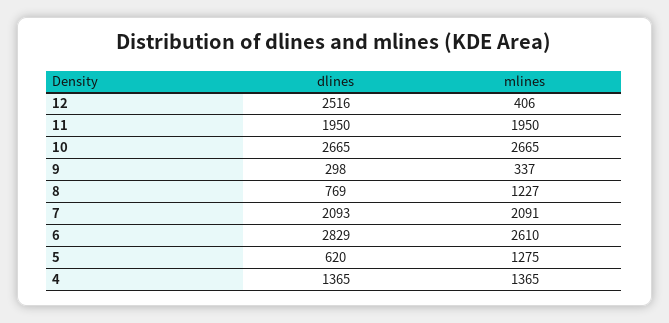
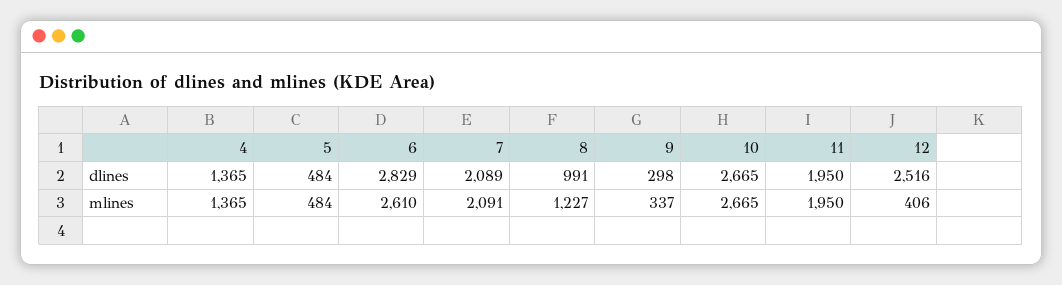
  {
    "dlines": {
      "12": 2516,
      "11": 1950,
      "10": 2665,
      "9": 298,
-     "8": 769,
+     "8": 991,
-     "7": 2093,
+     "7": 2089,
      "6": 2829,
-     "5": 620,
+     "5": 484,
      "4": 1365
    },
    "mlines": {
      "12": 406,
      "11": 1950,
      "10": 2665,
      "9": 337,
      "8": 1227,
      "7": 2091,
      "6": 2610,
-     "5": 1275,
+     "5": 484,
      "4": 1365
    }
  }

